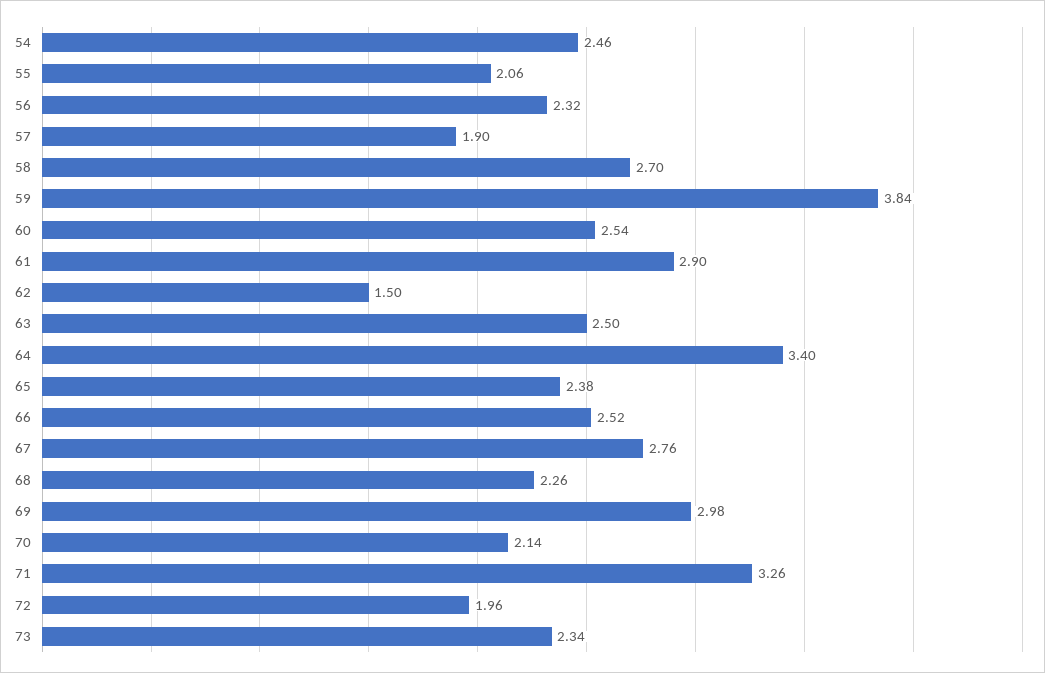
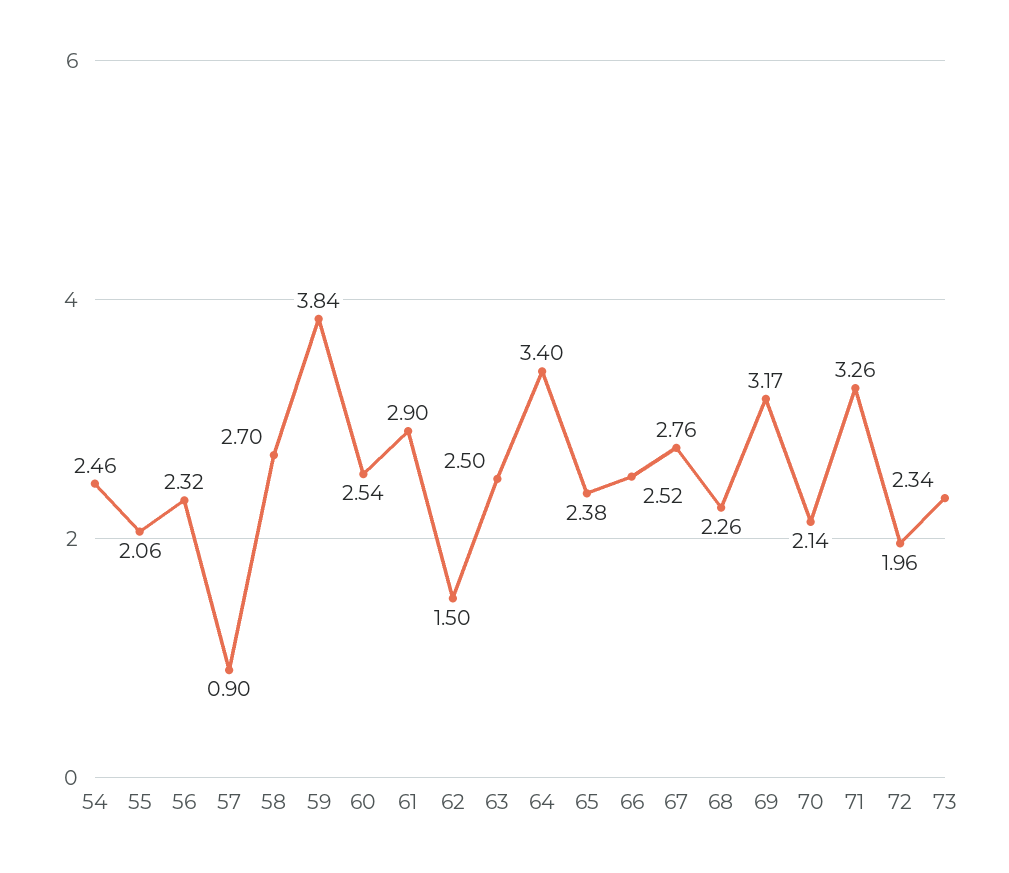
  {
    "54": 2.46,
    "55": 2.06,
    "56": 2.32,
-   "57": 1.9,
+   "57": 0.9,
    "58": 2.7,
    "59": 3.84,
    "60": 2.54,
    "61": 2.9,
    "62": 1.5,
    "63": 2.5,
    "64": 3.4,
    "65": 2.38,
    "66": 2.52,
    "67": 2.76,
    "68": 2.26,
-   "69": 2.98,
+   "69": 3.17,
    "70": 2.14,
    "71": 3.26,
    "72": 1.96,
    "73": 2.34
  }

